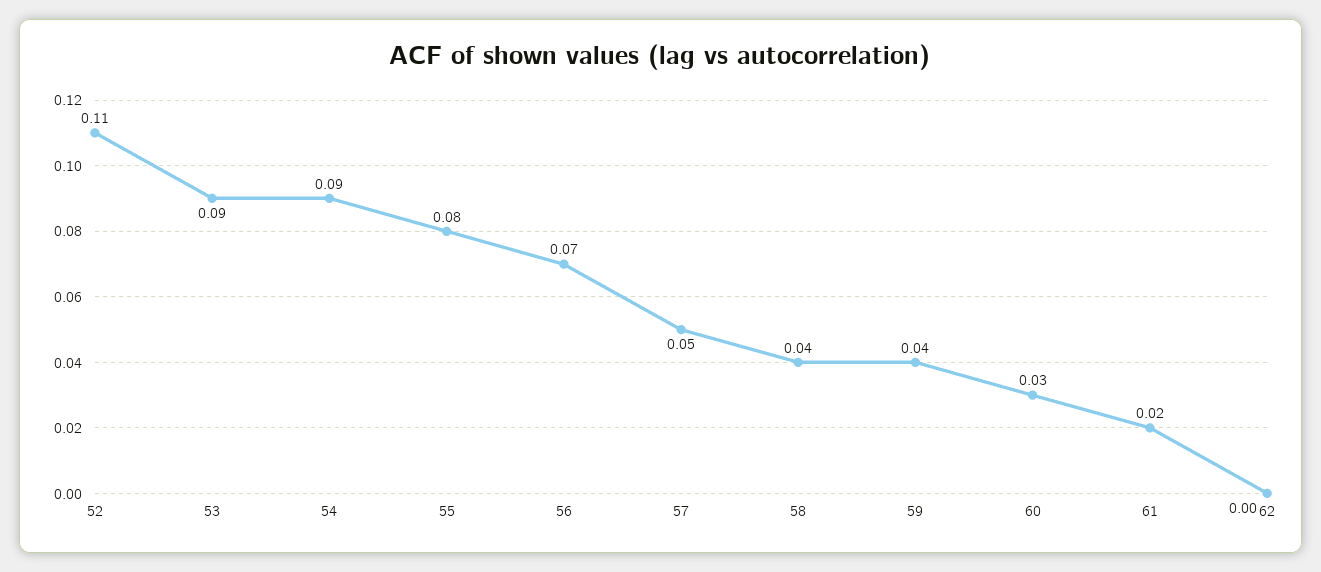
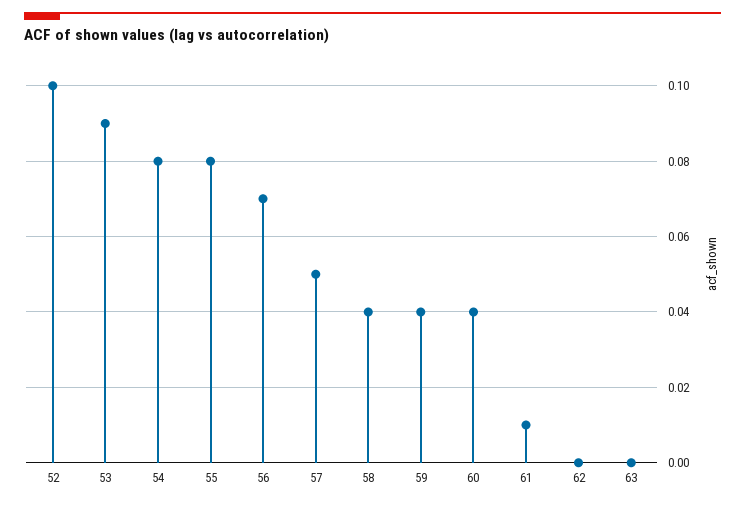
  {
-   "52": 0.11,
+   "52": 0.1,
    "53": 0.09,
-   "54": 0.09,
+   "54": 0.08,
    "55": 0.08,
    "56": 0.07,
    "57": 0.05,
    "58": 0.04,
    "59": 0.04,
-   "60": 0.03,
+   "60": 0.04,
-   "61": 0.02,
+   "61": 0.01,
-   "62": 0
+   "62": 0,
+   "63": 0
  }

